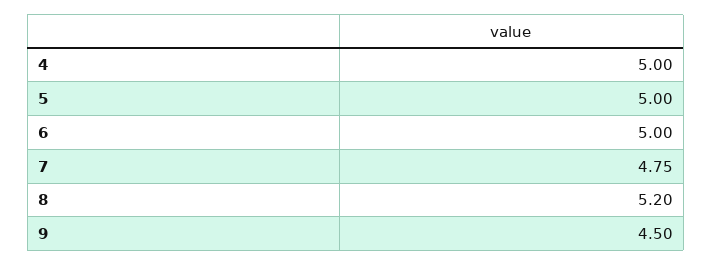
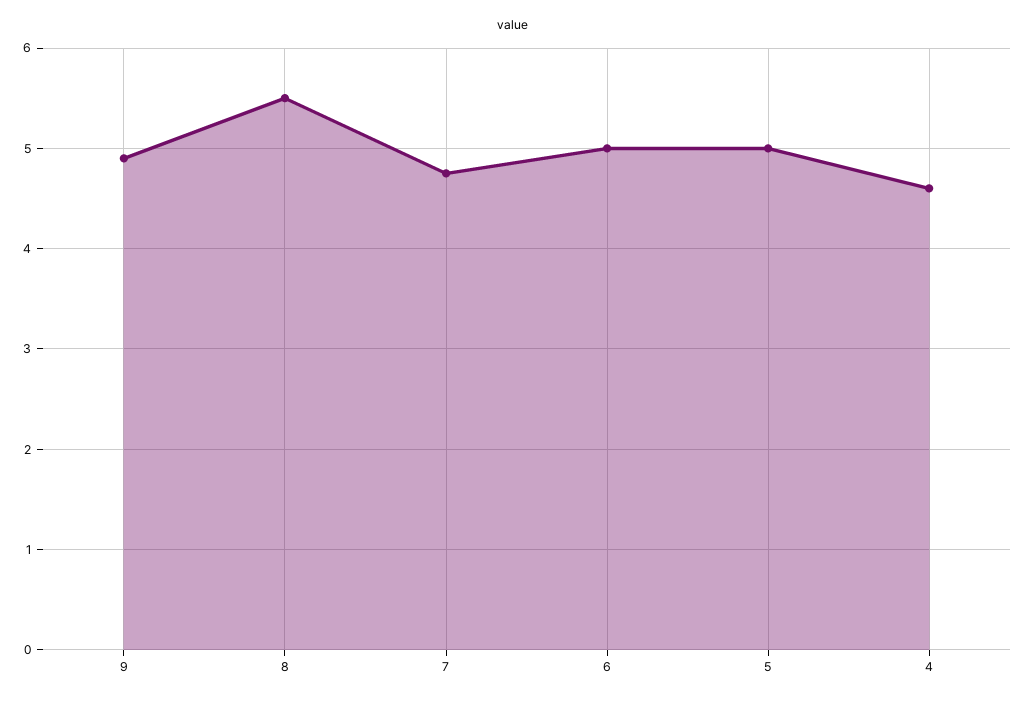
  {
-   "4": 5,
+   "4": 4.6,
    "5": 5,
    "6": 5,
    "7": 4.75,
-   "8": 5.2,
+   "8": 5.5,
-   "9": 4.5
+   "9": 4.9
  }

